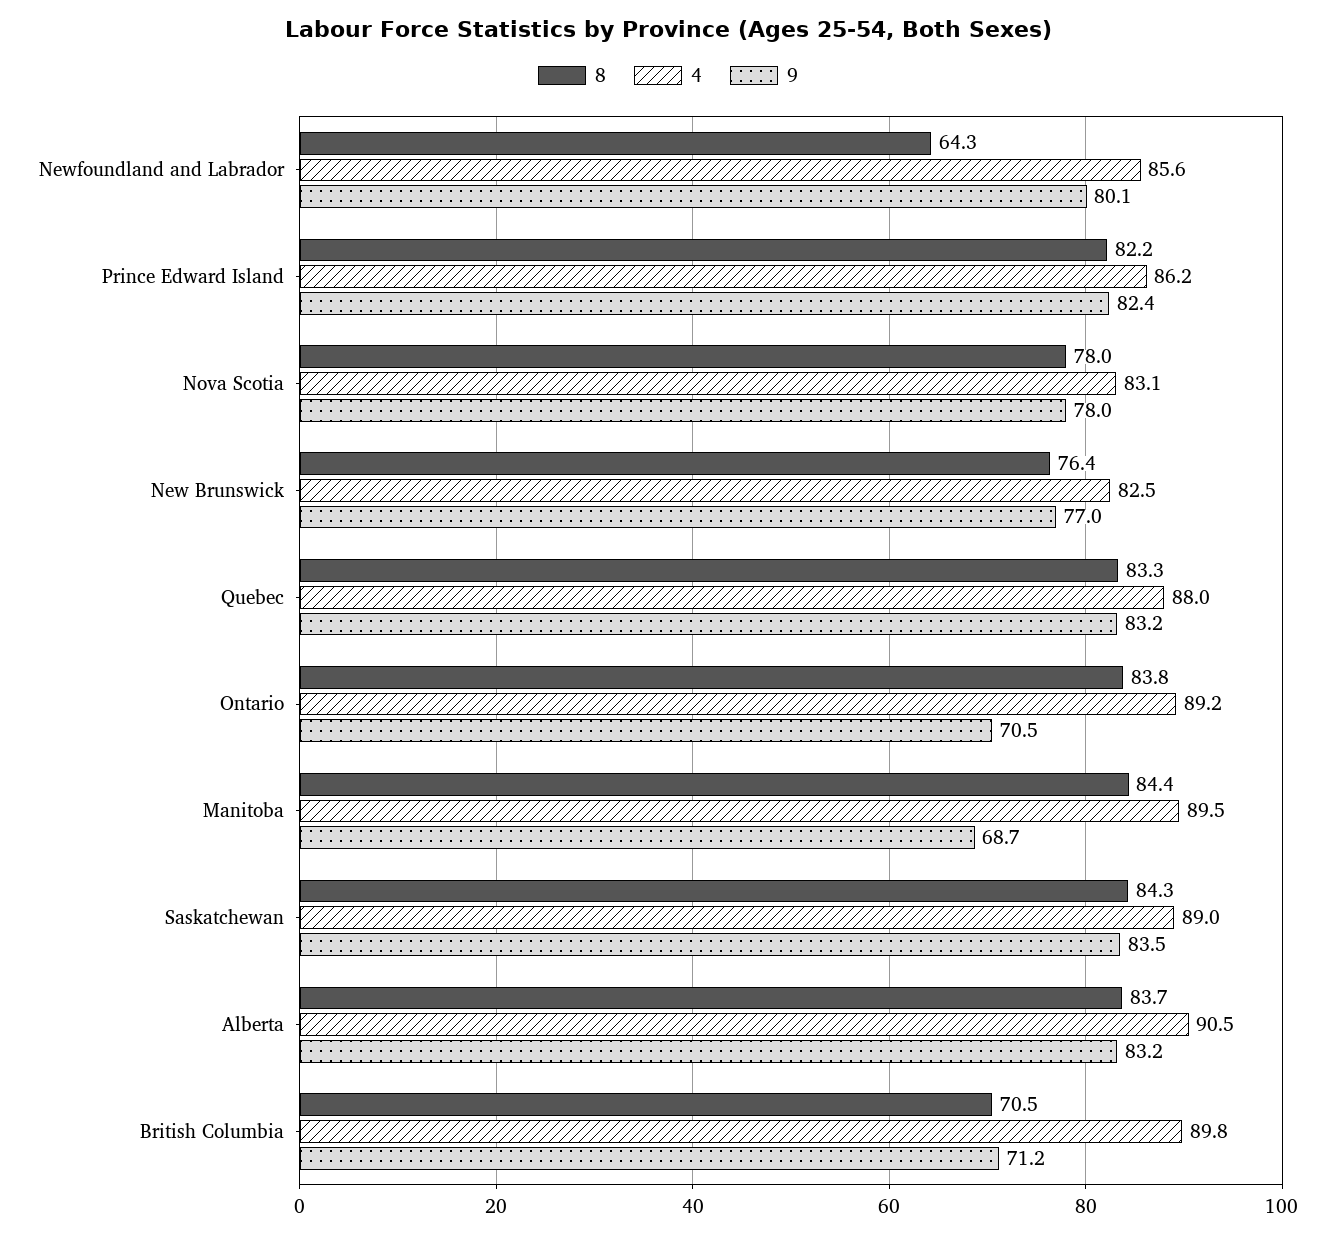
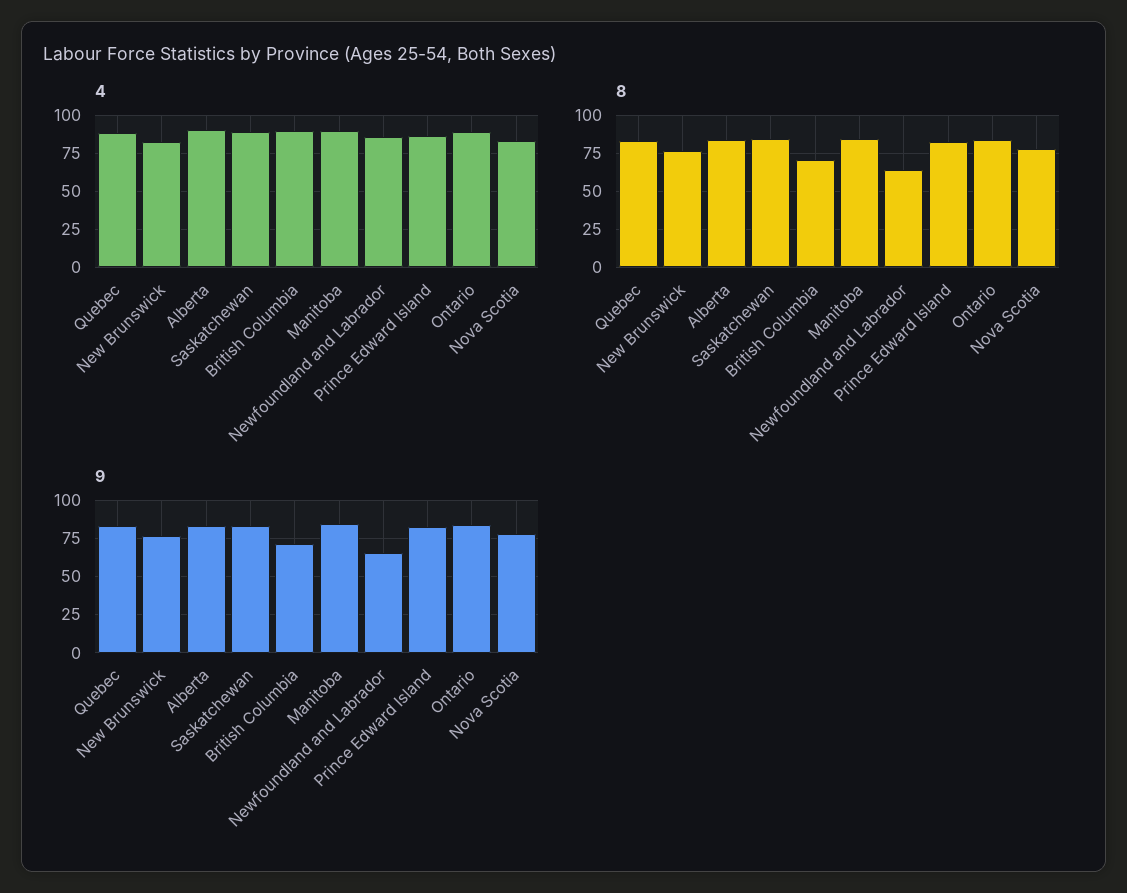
  {
    "8": {
      "Newfoundland and Labrador": 64.3,
      "Prince Edward Island": 82.2,
      "Nova Scotia": 78,
      "New Brunswick": 76.4,
      "Quebec": 83.3,
      "Ontario": 83.8,
      "Manitoba": 84.4,
      "Saskatchewan": 84.3,
      "Alberta": 83.7,
      "British Columbia": 70.5
    },
    "4": {
      "Newfoundland and Labrador": 85.6,
      "Prince Edward Island": 86.2,
      "Nova Scotia": 83.1,
      "New Brunswick": 82.5,
      "Quebec": 88,
      "Ontario": 89.2,
      "Manitoba": 89.5,
      "Saskatchewan": 89,
      "Alberta": 90.5,
      "British Columbia": 89.8
    },
    "9": {
-     "Newfoundland and Labrador": 80.1,
+     "Newfoundland and Labrador": 65,
      "Prince Edward Island": 82.4,
      "Nova Scotia": 78,
      "New Brunswick": 77,
      "Quebec": 83.2,
-     "Ontario": 70.5,
+     "Ontario": 85,
-     "Manitoba": 68.7,
+     "Manitoba": 85,
      "Saskatchewan": 83.5,
      "Alberta": 83.2,
      "British Columbia": 71.2
    }
  }

